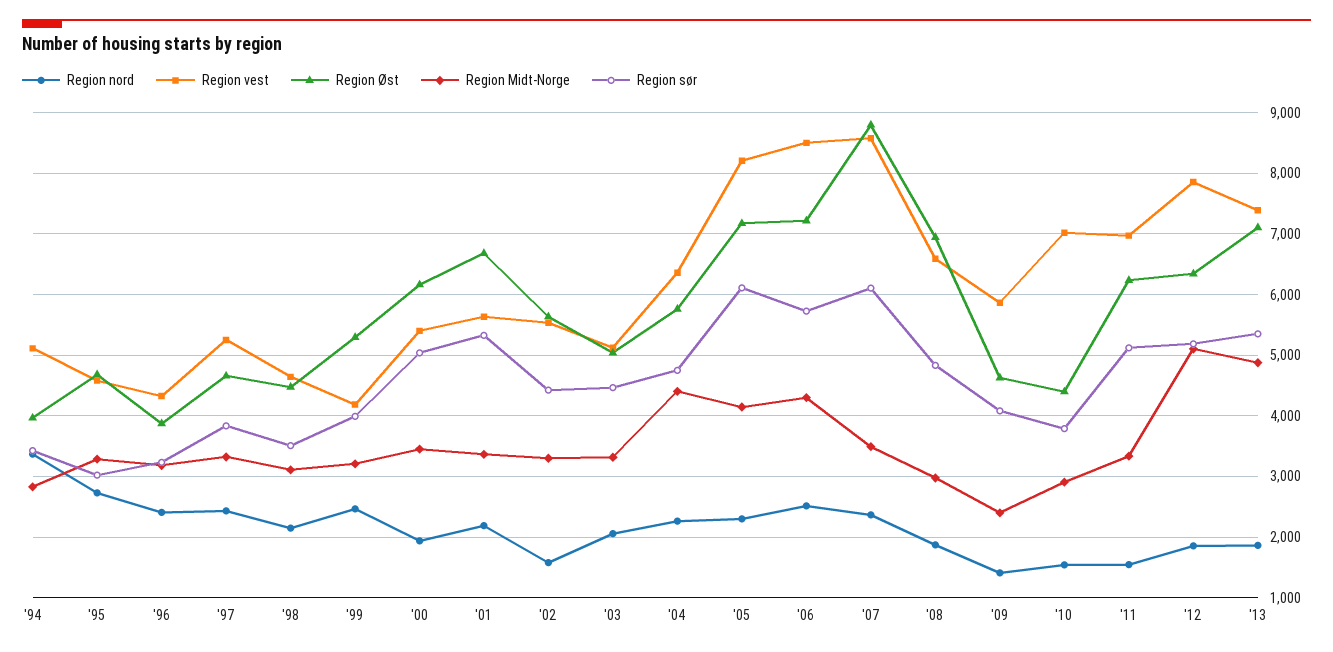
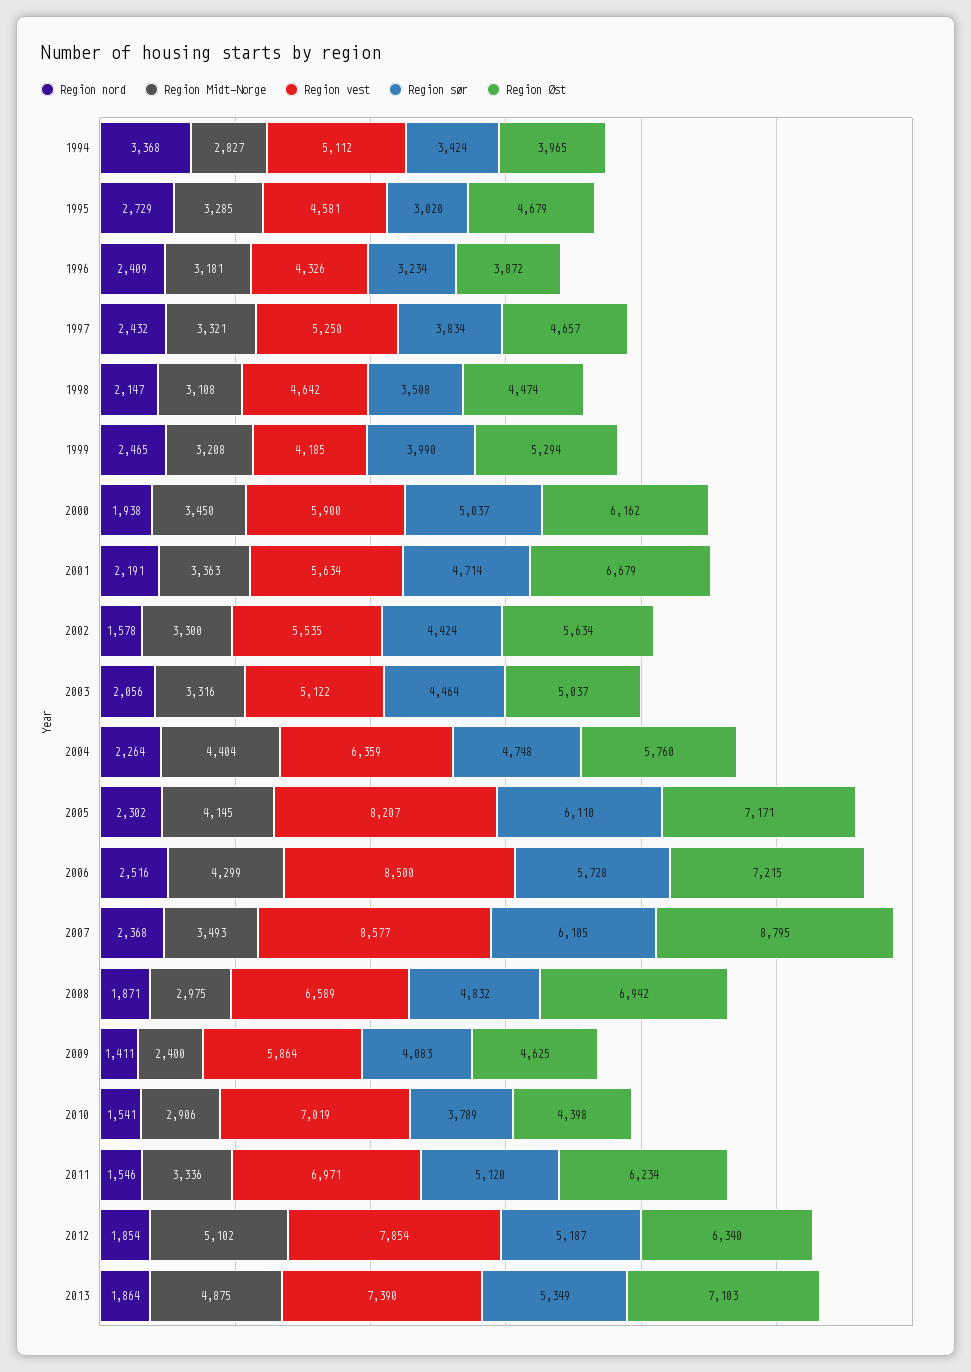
  {
    "Region nord": {
      "'94": 3368,
      "'95": 2729,
      "'96": 2409,
      "'97": 2432,
      "'98": 2147,
      "'99": 2465,
      "'00": 1938,
      "'01": 2191,
      "'02": 1578,
      "'03": 2056,
      "'04": 2264,
      "'05": 2302,
      "'06": 2516,
      "'07": 2368,
      "'08": 1871,
      "'09": 1411,
      "'10": 1541,
      "'11": 1546,
      "'12": 1854,
      "'13": 1864
    },
    "Region vest": {
      "'94": 5112,
      "'95": 4581,
      "'96": 4326,
      "'97": 5250,
      "'98": 4642,
      "'99": 4185,
-     "'00": 5400,
+     "'00": 5900,
      "'01": 5634,
      "'02": 5535,
      "'03": 5122,
      "'04": 6359,
      "'05": 8207,
      "'06": 8500,
      "'07": 8577,
      "'08": 6589,
      "'09": 5864,
      "'10": 7019,
      "'11": 6971,
      "'12": 7854,
      "'13": 7390
    },
    "Region Øst": {
      "'94": 3965,
      "'95": 4679,
      "'96": 3872,
      "'97": 4657,
      "'98": 4474,
      "'99": 5294,
      "'00": 6162,
      "'01": 6679,
      "'02": 5634,
      "'03": 5037,
      "'04": 5760,
      "'05": 7171,
      "'06": 7215,
      "'07": 8795,
      "'08": 6942,
      "'09": 4625,
      "'10": 4398,
      "'11": 6234,
      "'12": 6340,
      "'13": 7103
    },
    "Region Midt-Norge": {
      "'94": 2827,
      "'95": 3285,
      "'96": 3181,
      "'97": 3321,
      "'98": 3108,
      "'99": 3208,
      "'00": 3450,
      "'01": 3363,
      "'02": 3300,
      "'03": 3316,
      "'04": 4404,
      "'05": 4145,
      "'06": 4299,
      "'07": 3493,
      "'08": 2975,
      "'09": 2400,
      "'10": 2906,
      "'11": 3336,
      "'12": 5102,
      "'13": 4875
    },
    "Region sør": {
      "'94": 3424,
      "'95": 3020,
      "'96": 3234,
      "'97": 3834,
      "'98": 3508,
      "'99": 3990,
      "'00": 5037,
-     "'01": 5300,
+     "'01": 4714,
      "'02": 4424,
      "'03": 4464,
      "'04": 4748,
      "'05": 6110,
      "'06": 5728,
      "'07": 6105,
      "'08": 4832,
      "'09": 4083,
      "'10": 3789,
      "'11": 5120,
      "'12": 5187,
      "'13": 5349
    }
  }

